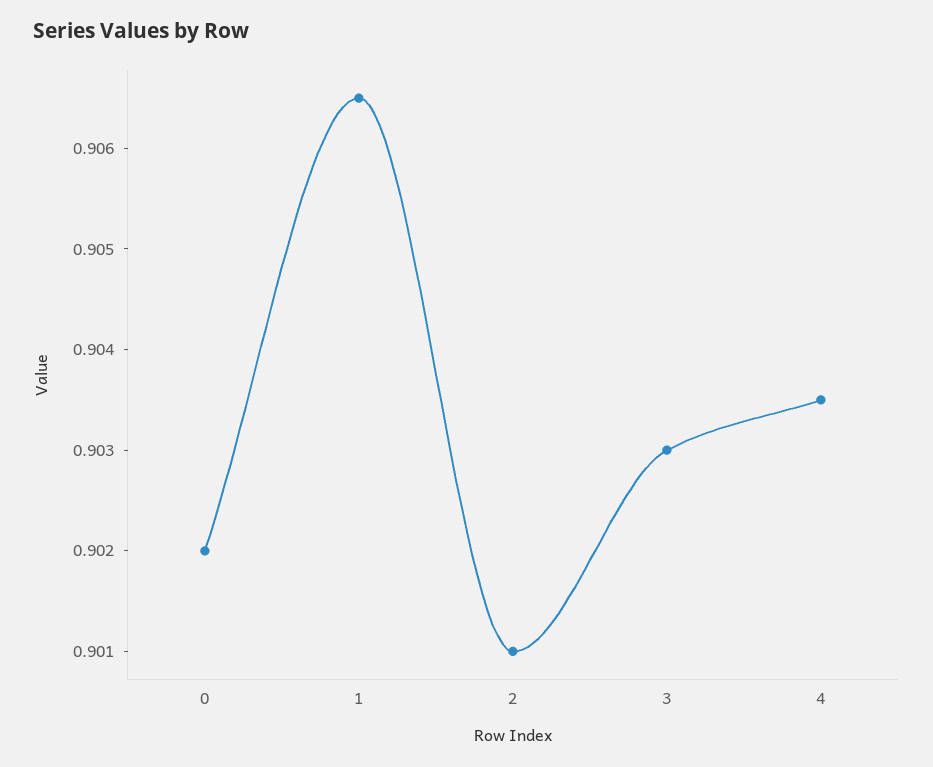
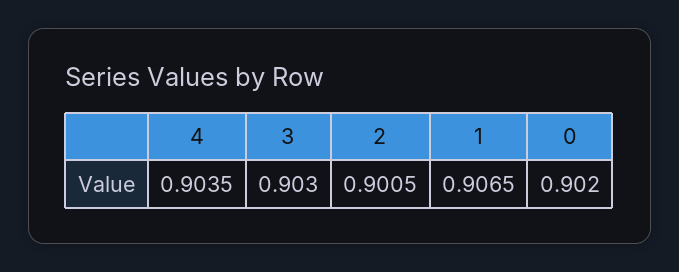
  {
    "0": 0.902,
    "1": 0.9065,
-   "2": 0.901,
+   "2": 0.9005,
    "3": 0.903,
    "4": 0.9035
  }

